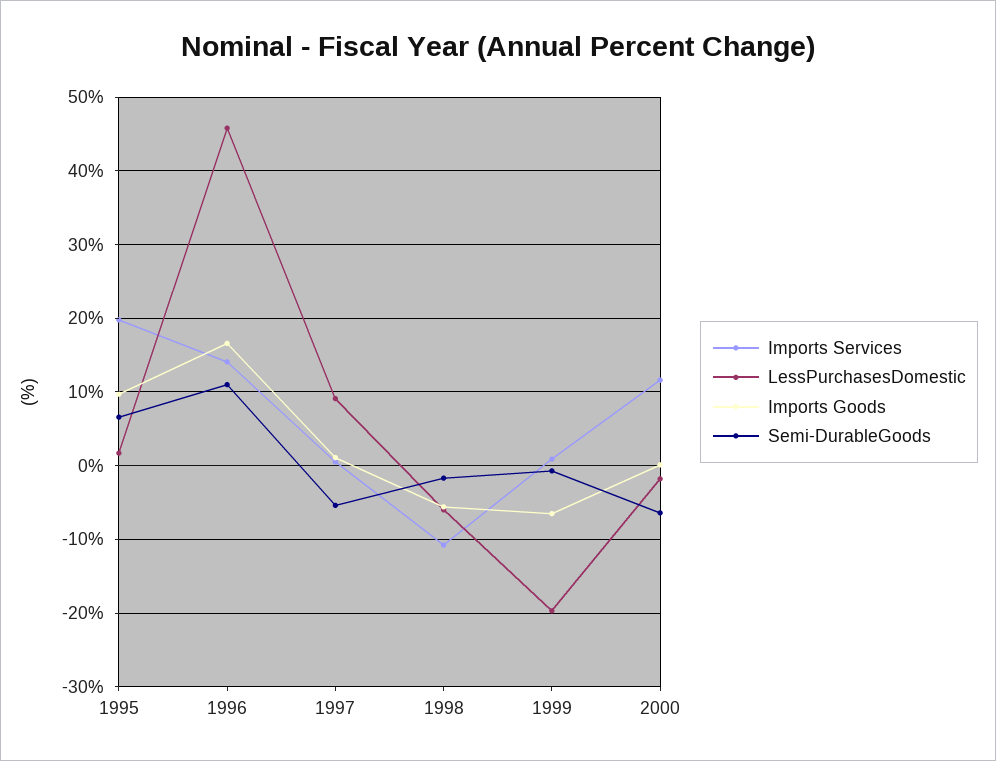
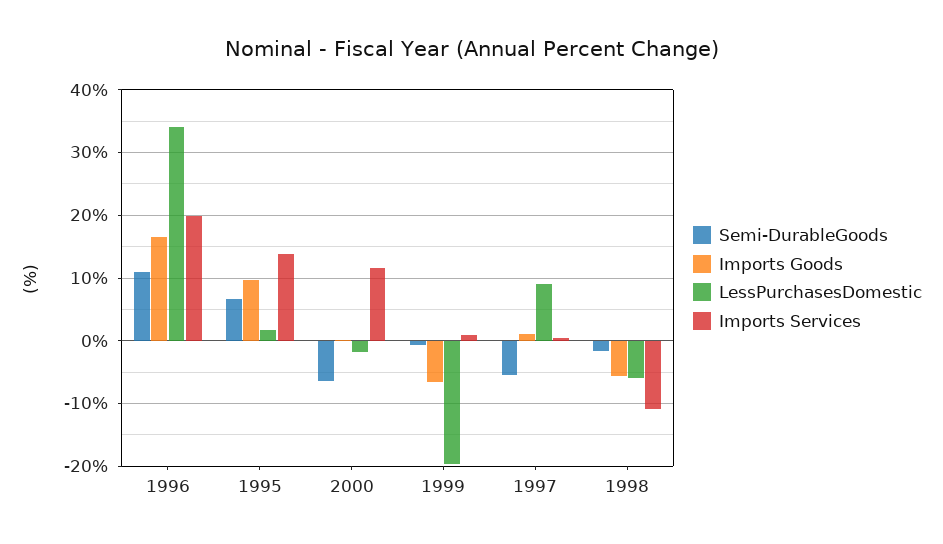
  {
    "Imports Services": {
-     "1995": 20,
+     "1995": 14,
-     "1996": 14,
+     "1996": 20,
      "1997": 1,
      "1998": -11,
      "1999": 1,
      "2000": 12
    },
    "LessPurchasesDomestic": {
      "1995": 2,
-     "1996": 46,
+     "1996": 34,
      "1997": 9,
      "1998": -6,
      "1999": -20,
      "2000": -2
    },
    "Imports Goods": {
      "1995": 10,
      "1996": 17,
      "1997": 1,
      "1998": -6,
      "1999": -7,
      "2000": 0
    },
    "Semi-DurableGoods": {
      "1995": 7,
      "1996": 11,
      "1997": -5,
      "1998": -2,
      "1999": -1,
      "2000": -6
    }
  }

